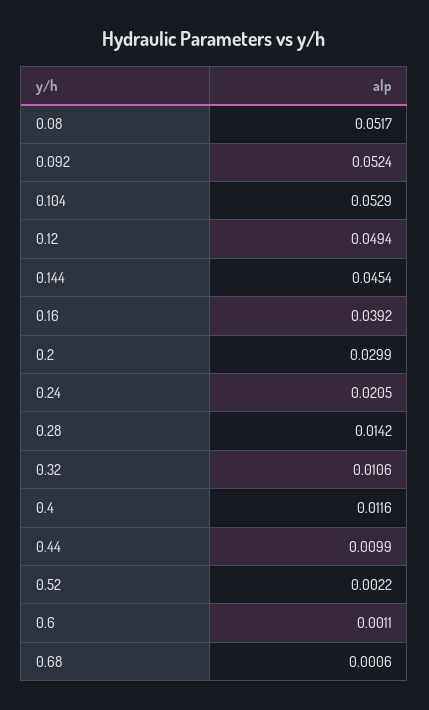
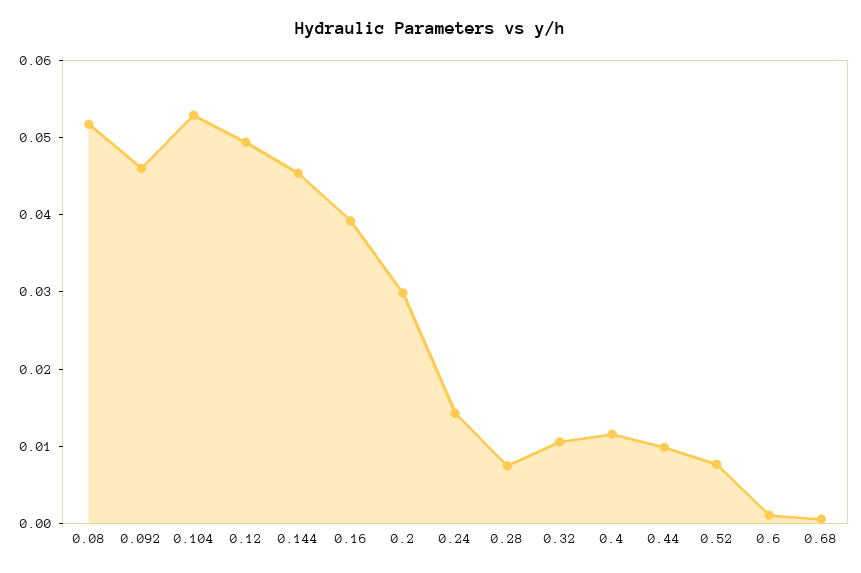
  {
    "0.08": 0.0517,
-   "0.092": 0.0524,
+   "0.092": 0.046,
    "0.104": 0.0529,
    "0.12": 0.0494,
    "0.144": 0.0454,
    "0.16": 0.0392,
    "0.2": 0.0299,
-   "0.24": 0.0205,
+   "0.24": 0.014,
-   "0.28": 0.0142,
+   "0.28": 0.008,
    "0.32": 0.0106,
    "0.4": 0.0116,
    "0.44": 0.0099,
-   "0.52": 0.0022,
+   "0.52": 0.008,
    "0.6": 0.0011,
    "0.68": 0.0006
  }

